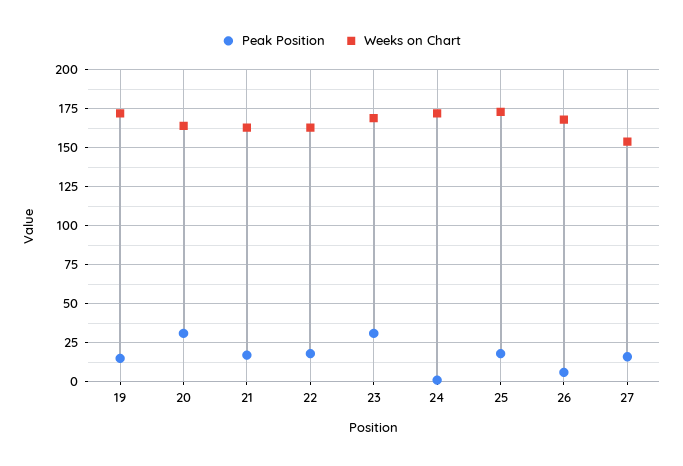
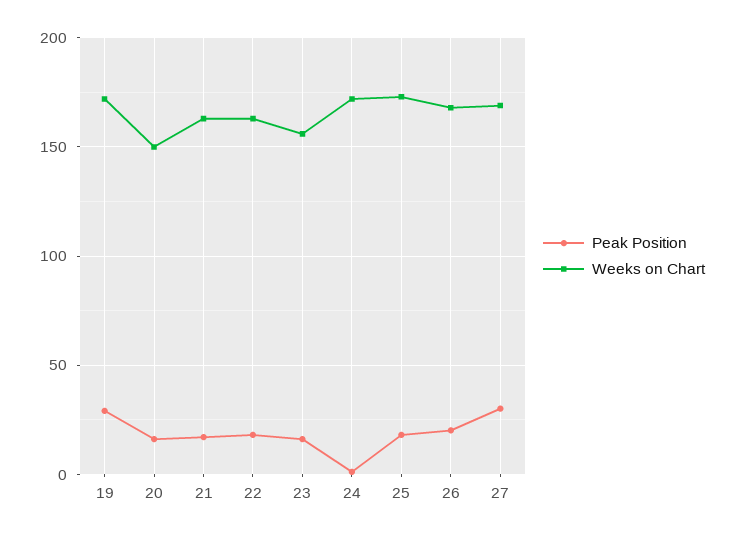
  {
    "Peak Position": {
-     "19": 15,
+     "19": 30,
-     "20": 30,
+     "20": 15,
      "21": 15,
      "22": 20,
-     "23": 30,
+     "23": 15,
      "24": 0,
      "25": 20,
-     "26": 5,
+     "26": 20,
-     "27": 15
+     "27": 30
    },
    "Weeks on Chart": {
      "19": 170,
-     "20": 165,
+     "20": 150,
      "21": 165,
      "22": 165,
-     "23": 170,
+     "23": 155,
      "24": 170,
      "25": 175,
      "26": 170,
-     "27": 155
+     "27": 170
    }
  }

